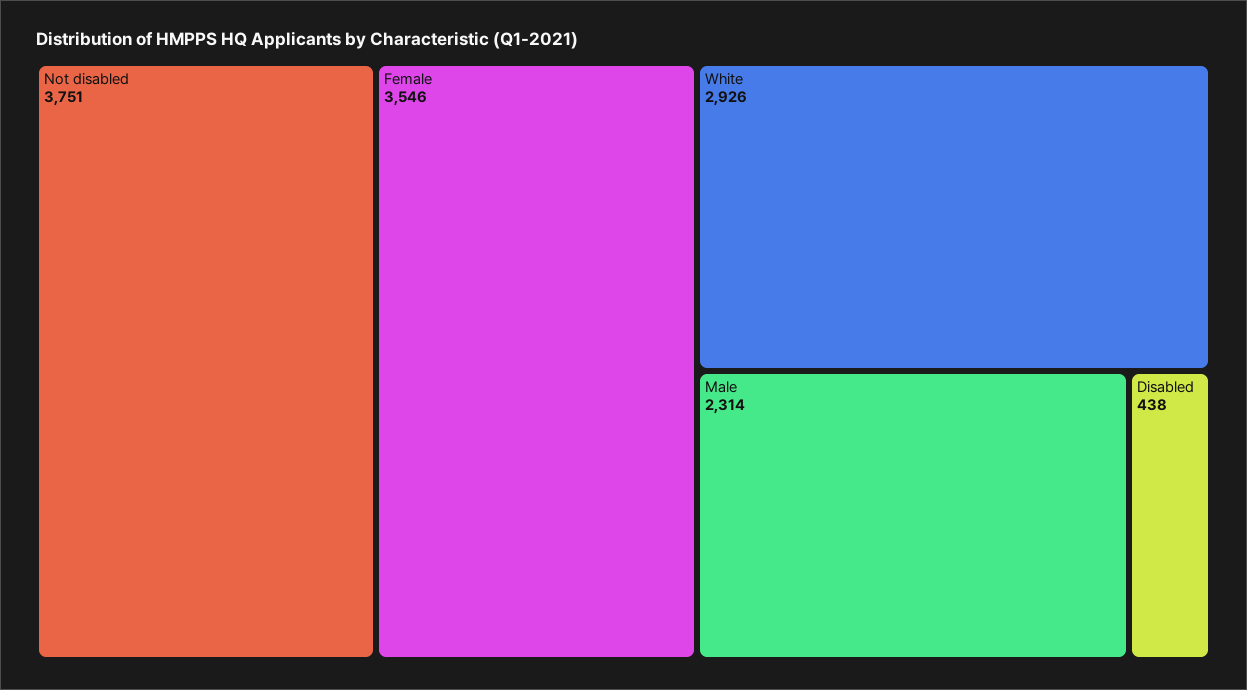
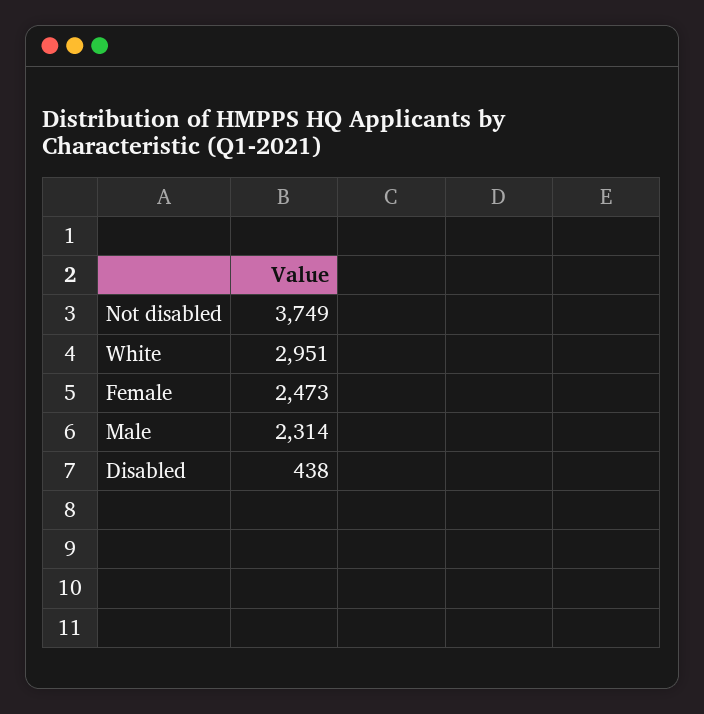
  {
-   "Not disabled": 3751,
+   "Not disabled": 3749,
-   "Female": 3546,
+   "Female": 2473,
-   "White": 2926,
+   "White": 2951,
    "Male": 2314,
    "Disabled": 438
  }

